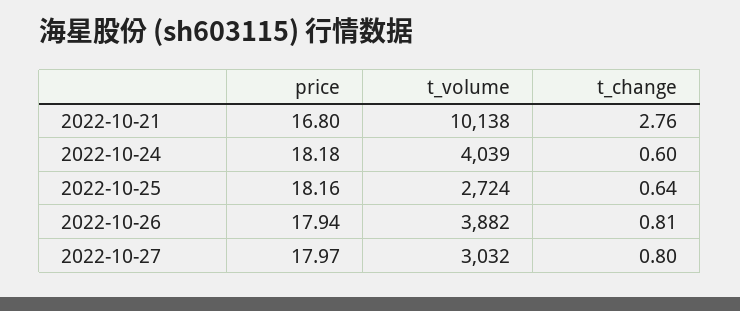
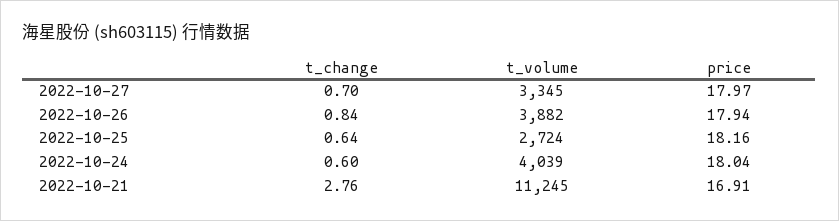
  {
    "price": {
-     "2022-10-21": 16.8,
+     "2022-10-21": 16.91,
-     "2022-10-24": 18.18,
+     "2022-10-24": 18.04,
      "2022-10-25": 18.16,
      "2022-10-26": 17.94,
      "2022-10-27": 17.97
    },
    "t_volume": {
-     "2022-10-21": 10138,
+     "2022-10-21": 11245,
      "2022-10-24": 4039,
      "2022-10-25": 2724,
      "2022-10-26": 3882,
-     "2022-10-27": 3032
+     "2022-10-27": 3345
    },
    "t_change": {
      "2022-10-21": 2.76,
      "2022-10-24": 0.6,
      "2022-10-25": 0.64,
-     "2022-10-26": 0.81,
+     "2022-10-26": 0.84,
-     "2022-10-27": 0.8
+     "2022-10-27": 0.7
    }
  }

